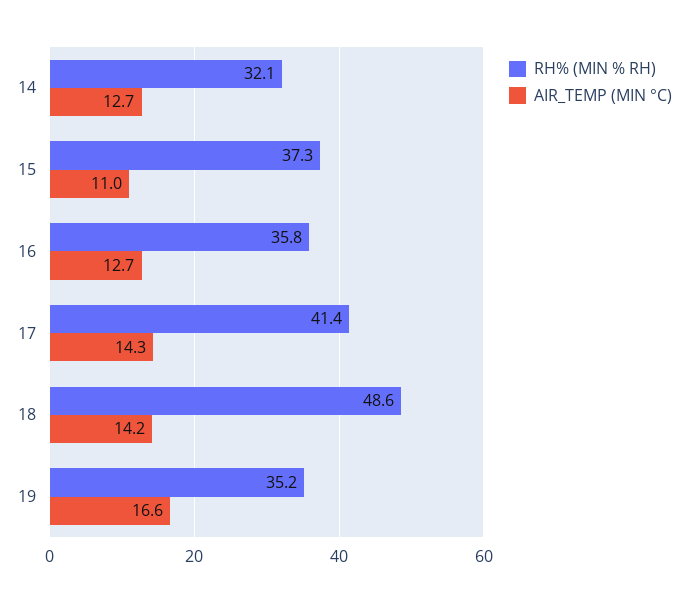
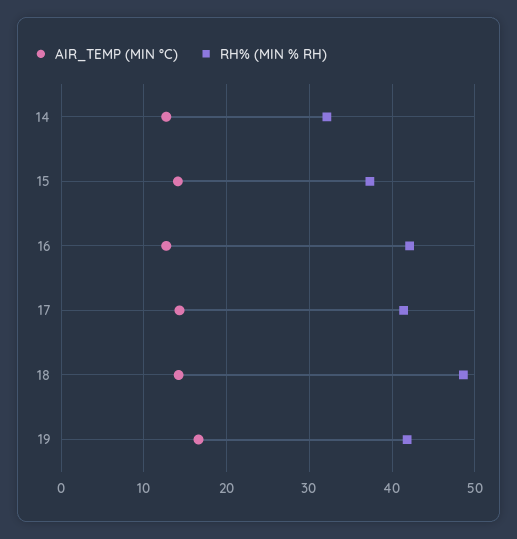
  {
    "RH% (MIN % RH)": {
      "14": 32.1,
      "15": 37.3,
-     "16": 35.8,
+     "16": 42,
      "17": 41.4,
      "18": 48.6,
-     "19": 35.2
+     "19": 42
    },
    "AIR_TEMP (MIN °C)": {
      "14": 12.7,
-     "15": 11,
+     "15": 14,
      "16": 12.7,
      "17": 14.3,
      "18": 14.2,
      "19": 16.6
    }
  }

